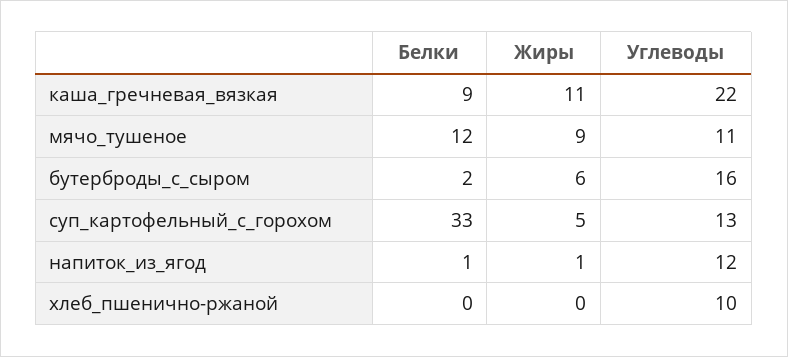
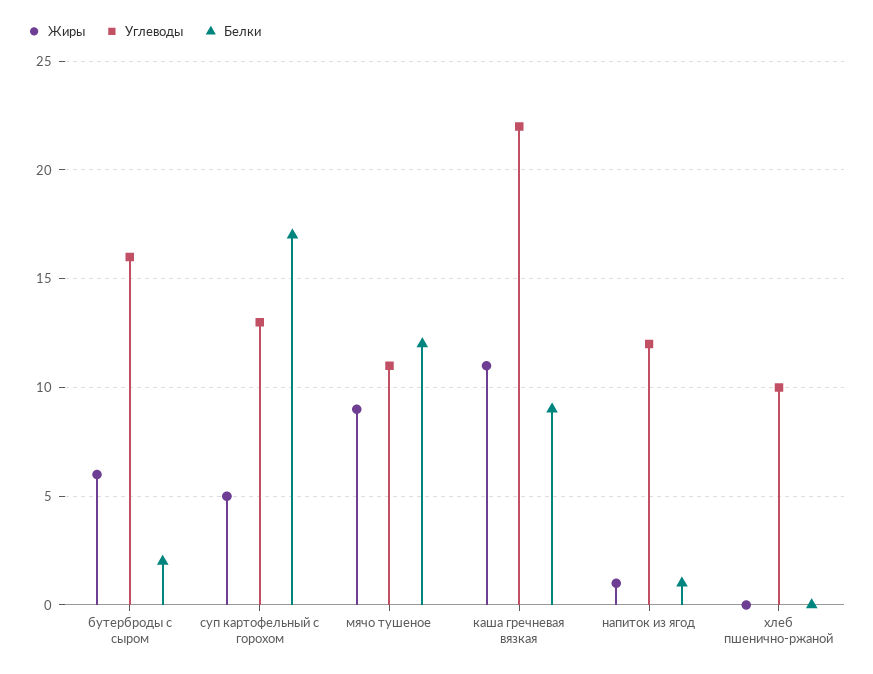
  {
    "Белки": {
      "каша_гречневая_вязкая": 9,
      "мячо_тушеное": 12,
      "бутерброды_с_сыром": 2,
-     "суп_картофельный_с_горохом": 33,
+     "суп_картофельный_с_горохом": 17,
      "напиток_из_ягод": 1,
      "хлеб_пшенично-ржаной": 0
    },
    "Жиры": {
      "каша_гречневая_вязкая": 11,
      "мячо_тушеное": 9,
      "бутерброды_с_сыром": 6,
      "суп_картофельный_с_горохом": 5,
      "напиток_из_ягод": 1,
      "хлеб_пшенично-ржаной": 0
    },
    "Углеводы": {
      "каша_гречневая_вязкая": 22,
      "мячо_тушеное": 11,
      "бутерброды_с_сыром": 16,
      "суп_картофельный_с_горохом": 13,
      "напиток_из_ягод": 12,
      "хлеб_пшенично-ржаной": 10
    }
  }

